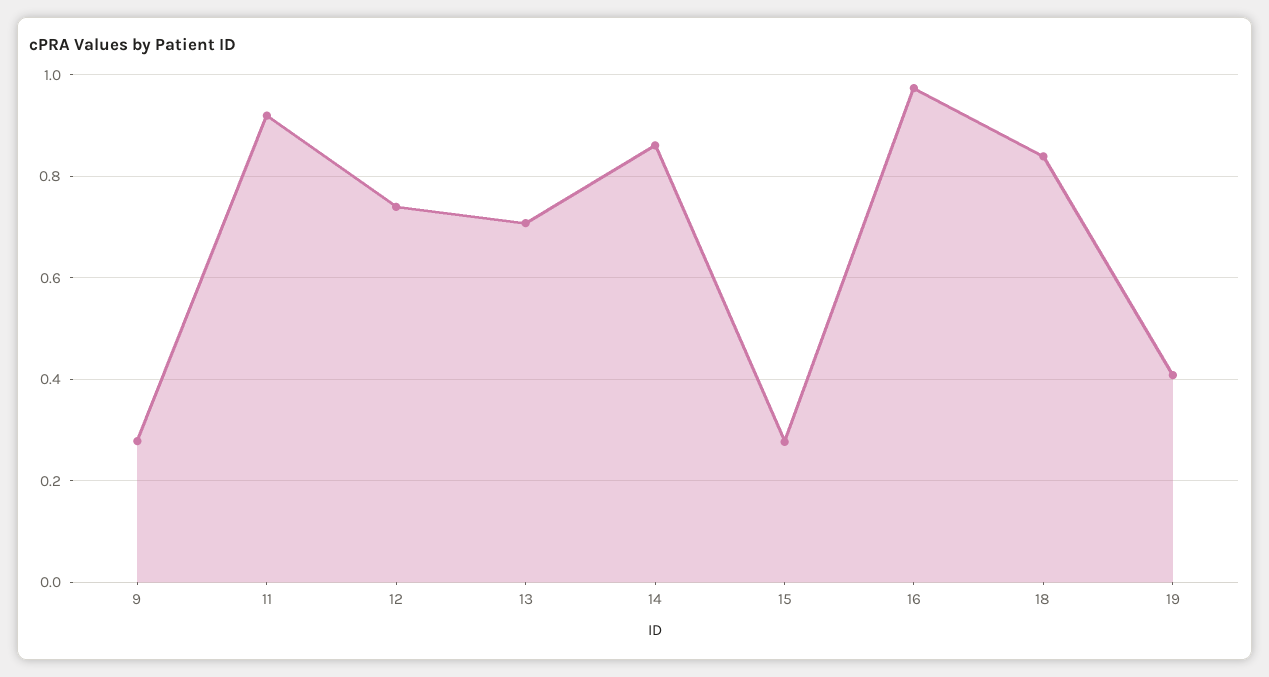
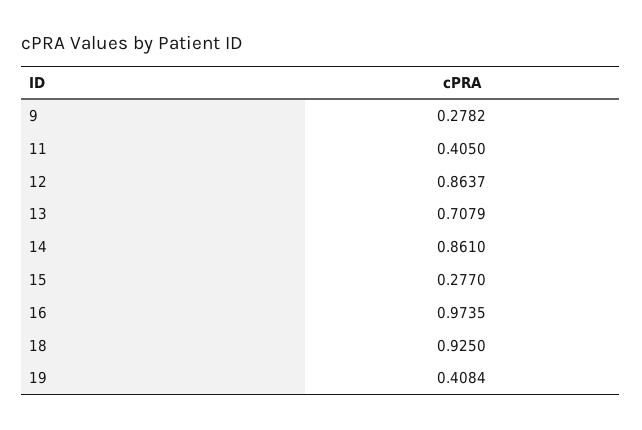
  {
    "9": 0.2782,
-   "11": 0.92,
+   "11": 0.405,
-   "12": 0.74,
+   "12": 0.8637,
    "13": 0.7079,
    "14": 0.861,
    "15": 0.277,
    "16": 0.9735,
-   "18": 0.84,
+   "18": 0.925,
    "19": 0.4084
  }

